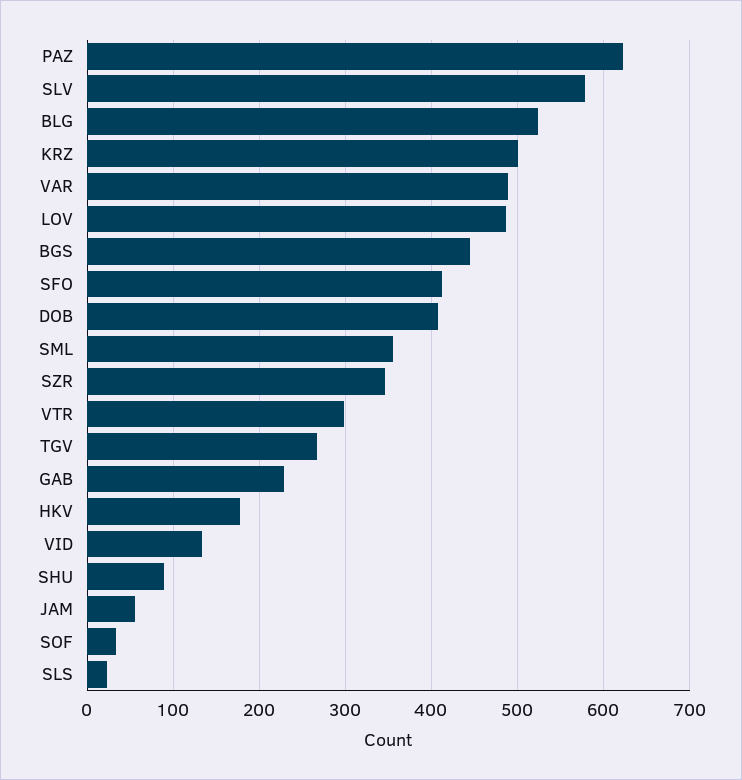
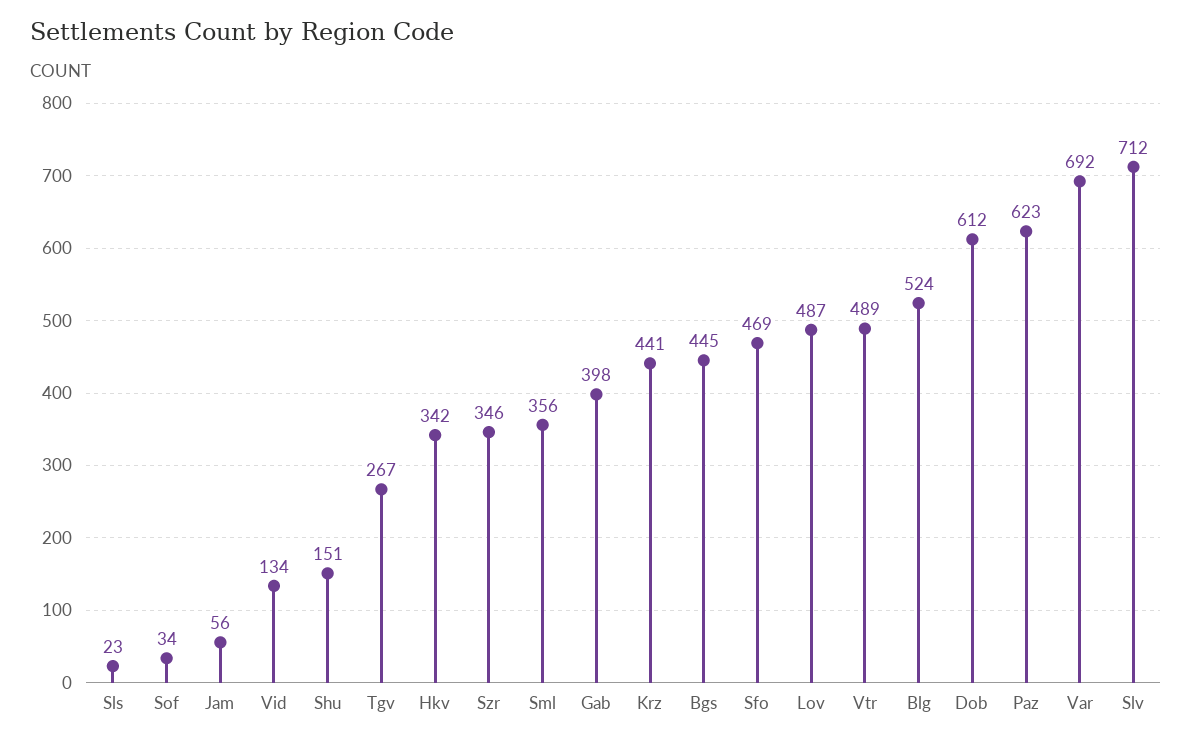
  {
    "PAZ": 623,
-   "SLV": 580,
+   "SLV": 712,
    "BLG": 524,
-   "KRZ": 500,
+   "KRZ": 441,
-   "VAR": 490,
+   "VAR": 692,
    "LOV": 487,
    "BGS": 445,
-   "SFO": 410,
+   "SFO": 469,
-   "DOB": 410,
+   "DOB": 612,
    "SML": 356,
    "SZR": 346,
-   "VTR": 300,
+   "VTR": 489,
    "TGV": 267,
-   "GAB": 230,
+   "GAB": 398,
-   "HKV": 180,
+   "HKV": 342,
    "VID": 134,
-   "SHU": 90,
+   "SHU": 151,
    "JAM": 56,
    "SOF": 34,
    "SLS": 23
  }

